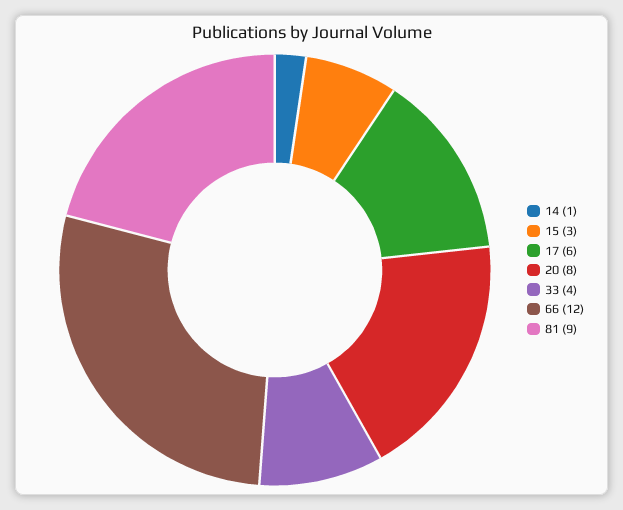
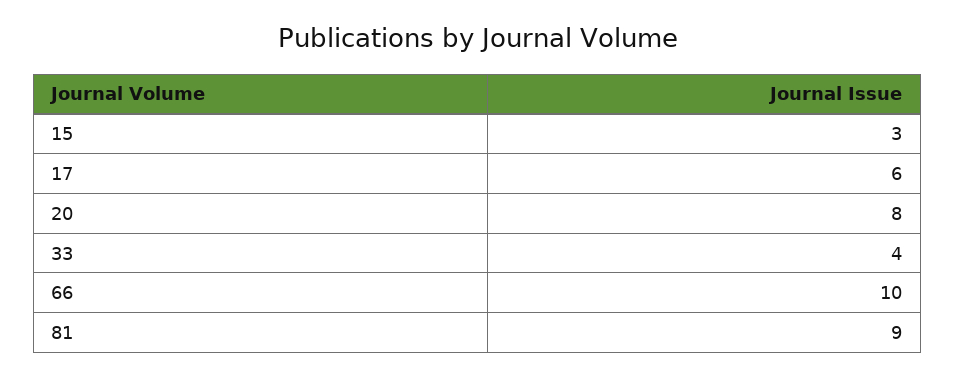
  {
-   "14": 1,
    "15": 3,
    "17": 6,
    "20": 8,
    "33": 4,
-   "66": 12,
+   "66": 10,
    "81": 9
  }

